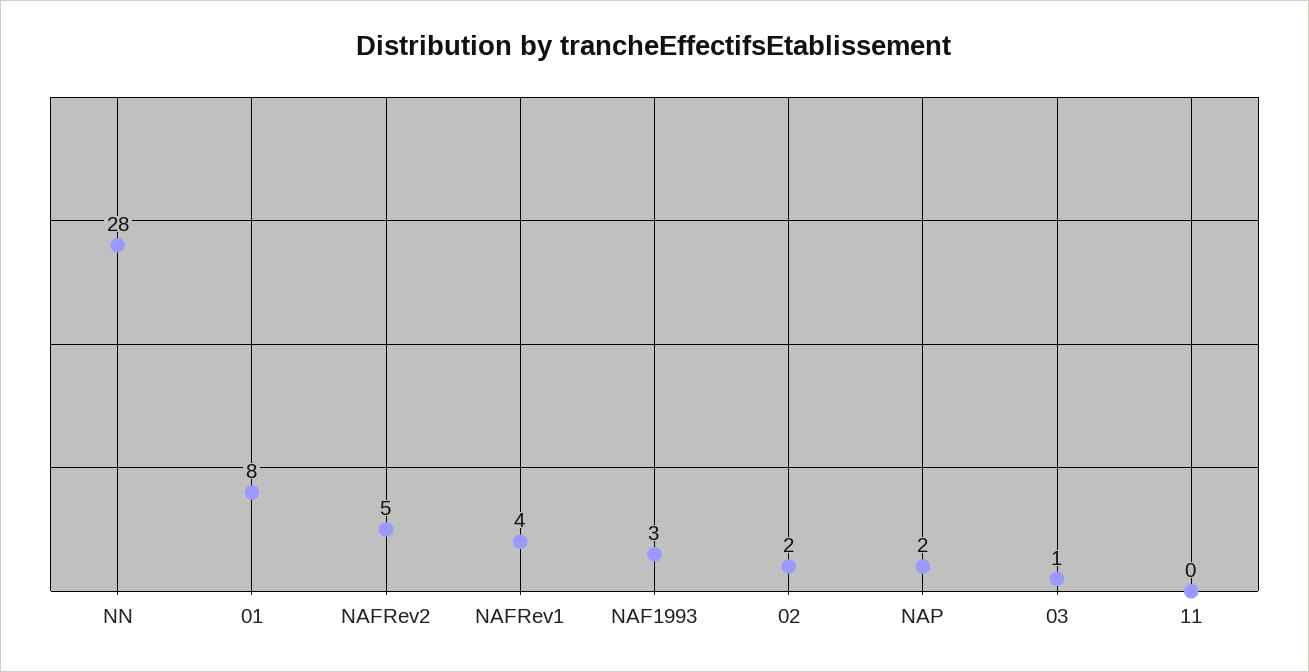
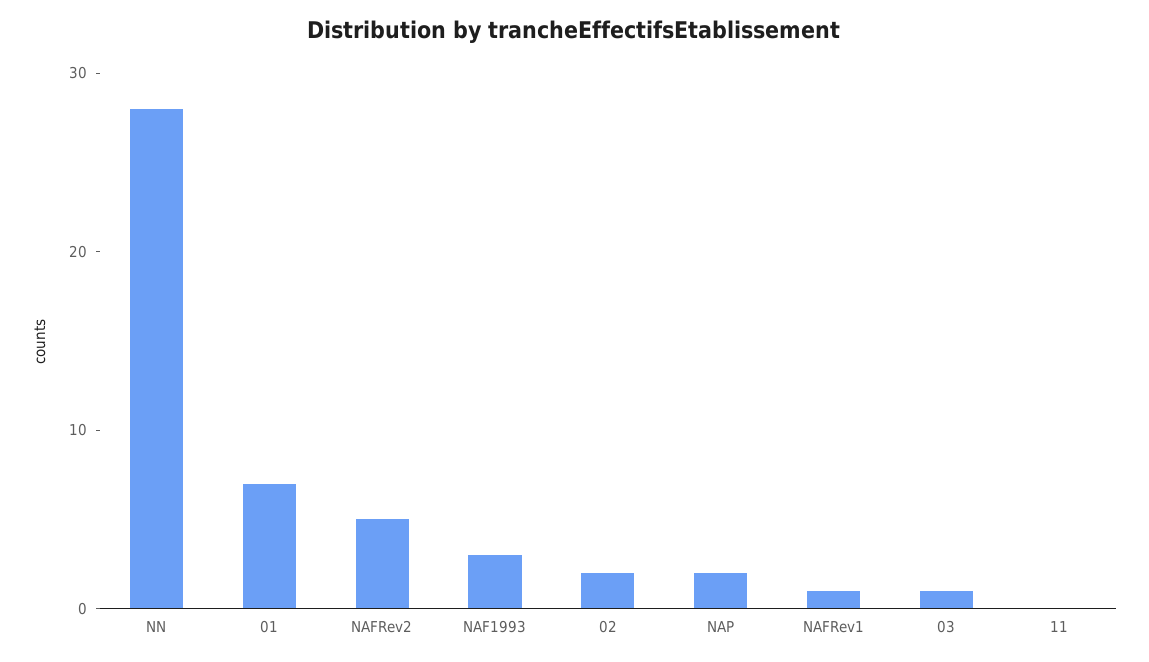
  {
    "NN": 28,
-   "01": 8,
+   "01": 7,
    "NAFRev2": 5,
-   "NAFRev1": 4,
+   "NAFRev1": 1,
    "NAF1993": 3,
    "02": 2,
    "NAP": 2,
    "03": 1,
    "11": 0
  }

